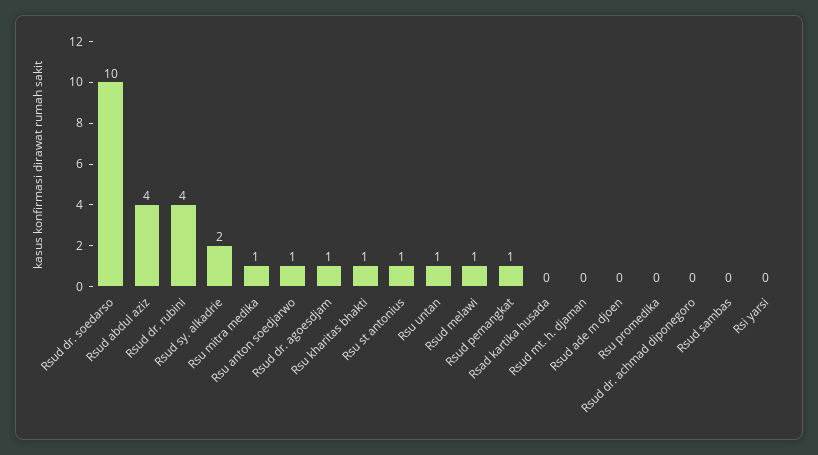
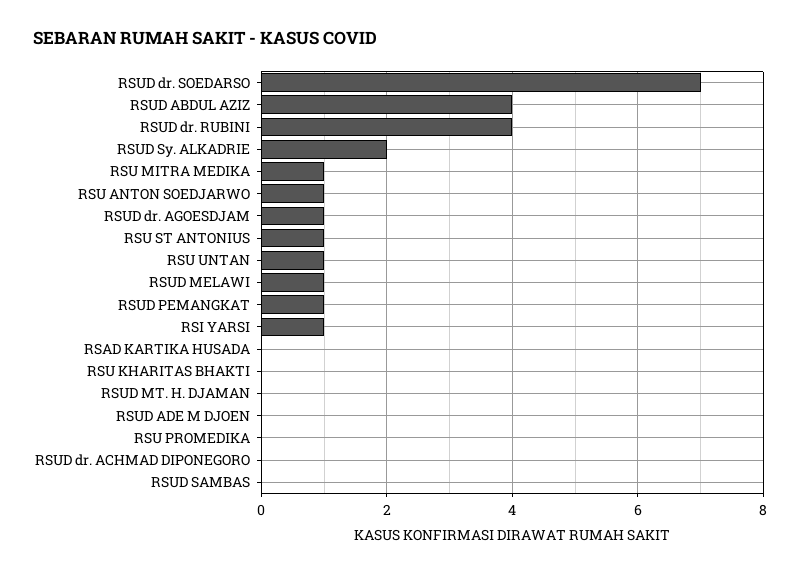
  {
-   "Rsud dr. soedarso": 10,
+   "Rsud dr. soedarso": 7,
    "Rsud abdul aziz": 4,
    "Rsud dr. rubini": 4,
    "Rsud sy. alkadrie": 2,
    "Rsu mitra medika": 1,
    "Rsu anton soedjarwo": 1,
    "Rsud dr. agoesdjam": 1,
-   "Rsu kharitas bhakti": 1,
+   "Rsu kharitas bhakti": 0,
    "Rsu st antonius": 1,
    "Rsu untan": 1,
    "Rsud melawi": 1,
    "Rsud pemangkat": 1,
    "Rsad kartika husada": 0,
    "Rsud mt. h. djaman": 0,
    "Rsud ade m djoen": 0,
    "Rsu promedika": 0,
    "Rsud dr. achmad diponegoro": 0,
    "Rsud sambas": 0,
-   "Rsi yarsi": 0
+   "Rsi yarsi": 1
  }

